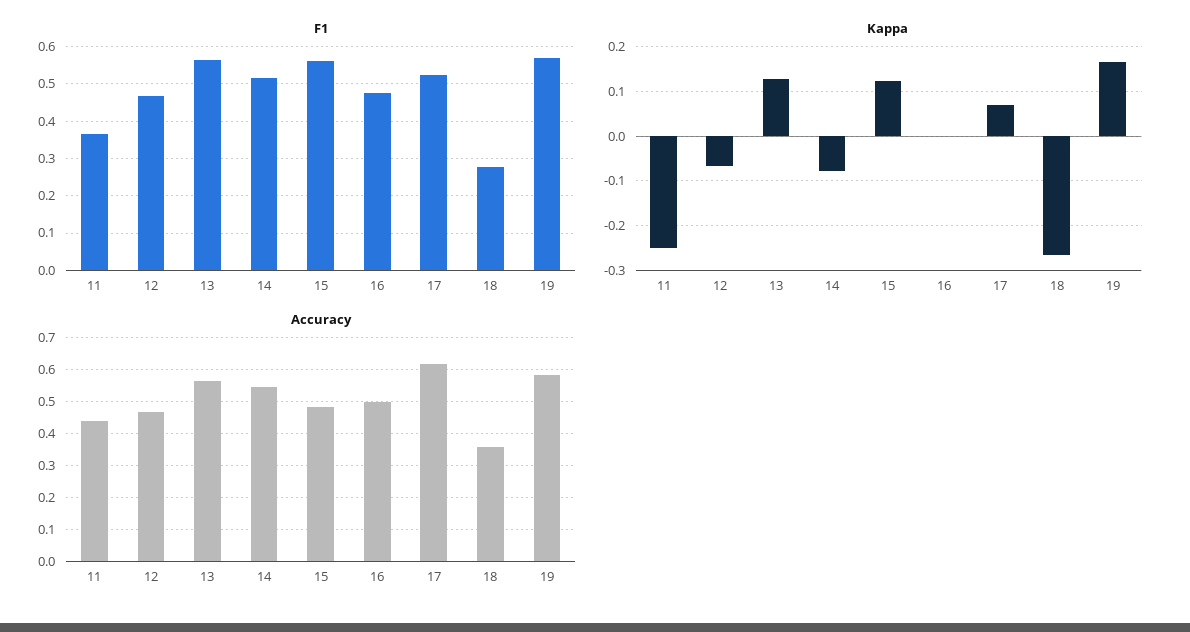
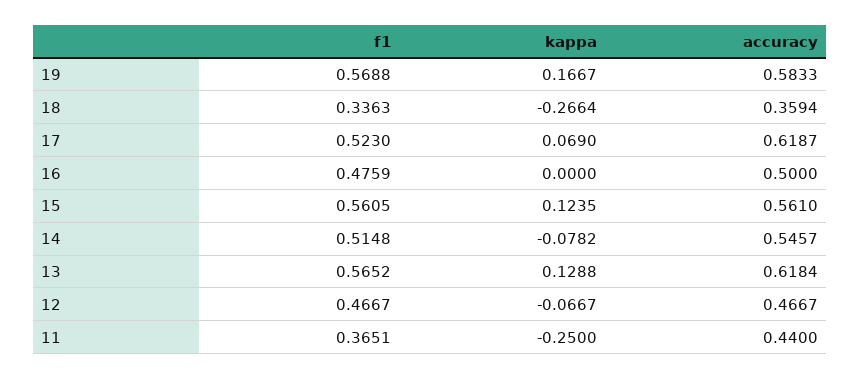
  {
    "F1": {
      "11": 0.3651,
      "12": 0.4667,
      "13": 0.5652,
      "14": 0.5148,
      "15": 0.5605,
      "16": 0.4759,
      "17": 0.523,
-     "18": 0.28,
+     "18": 0.3363,
      "19": 0.5688
    },
    "Kappa": {
      "11": -0.25,
      "12": -0.0667,
      "13": 0.1288,
      "14": -0.0782,
      "15": 0.1235,
      "16": 0,
      "17": 0.069,
      "18": -0.2664,
      "19": 0.1667
    },
    "Accuracy": {
      "11": 0.44,
      "12": 0.4667,
-     "13": 0.56,
+     "13": 0.6184,
      "14": 0.5457,
-     "15": 0.48,
+     "15": 0.561,
      "16": 0.5,
      "17": 0.6187,
      "18": 0.3594,
      "19": 0.5833
    }
  }

